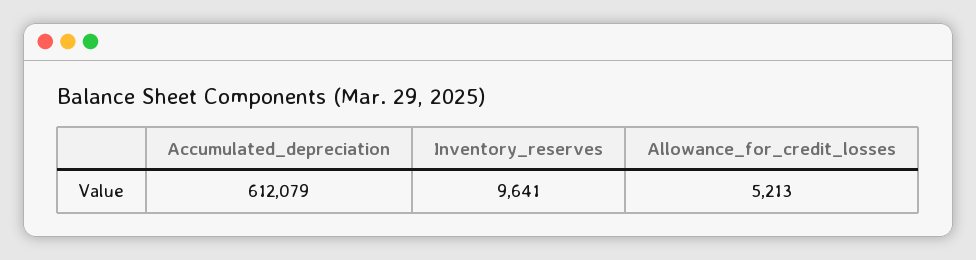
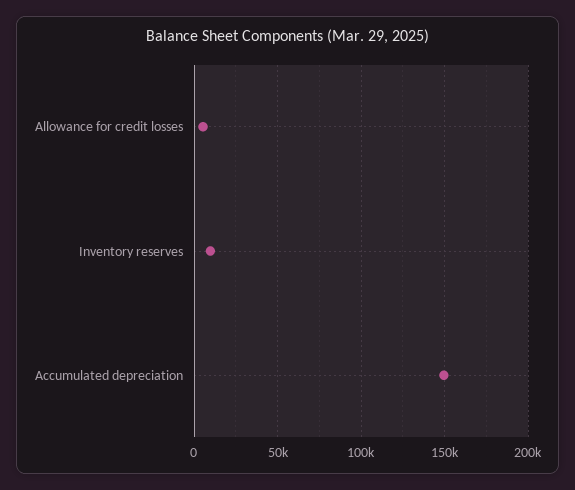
  {
-   "Accumulated_depreciation": 612079,
+   "Accumulated_depreciation": 150000,
    "Inventory_reserves": 9641,
    "Allowance_for_credit_losses": 5213
  }

